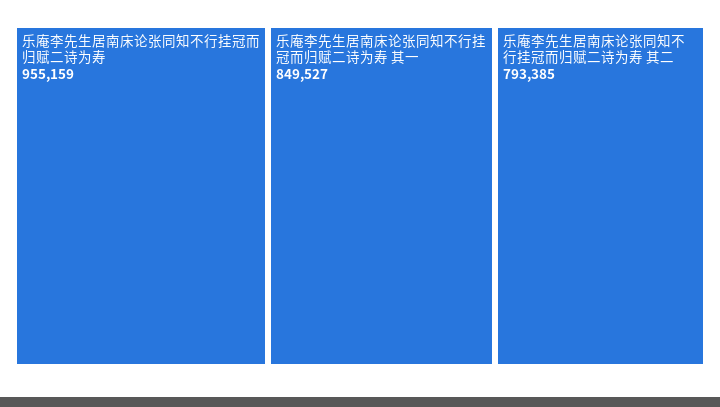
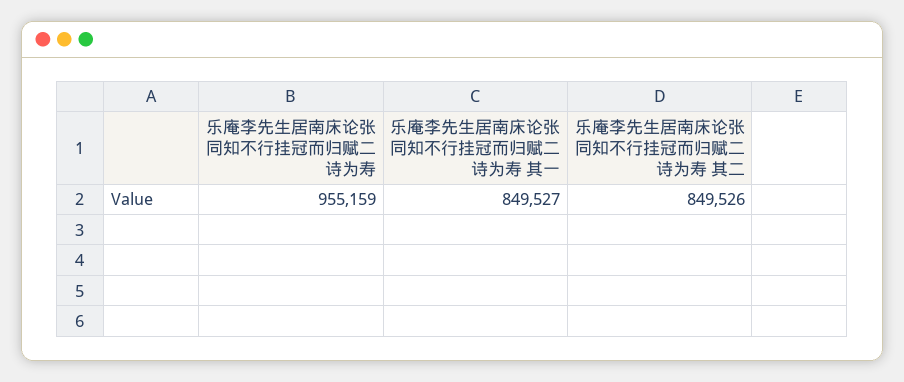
  {
    "乐庵李先生居南床论张同知不行挂冠而归赋二诗为寿": 955159,
    "乐庵李先生居南床论张同知不行挂冠而归赋二诗为寿 其一": 849527,
-   "乐庵李先生居南床论张同知不行挂冠而归赋二诗为寿 其二": 793385
+   "乐庵李先生居南床论张同知不行挂冠而归赋二诗为寿 其二": 849526
  }

